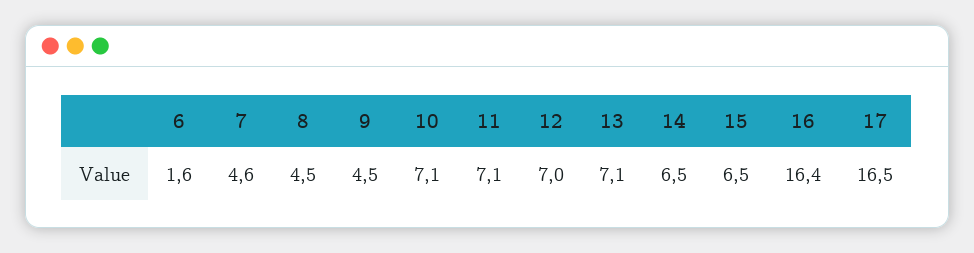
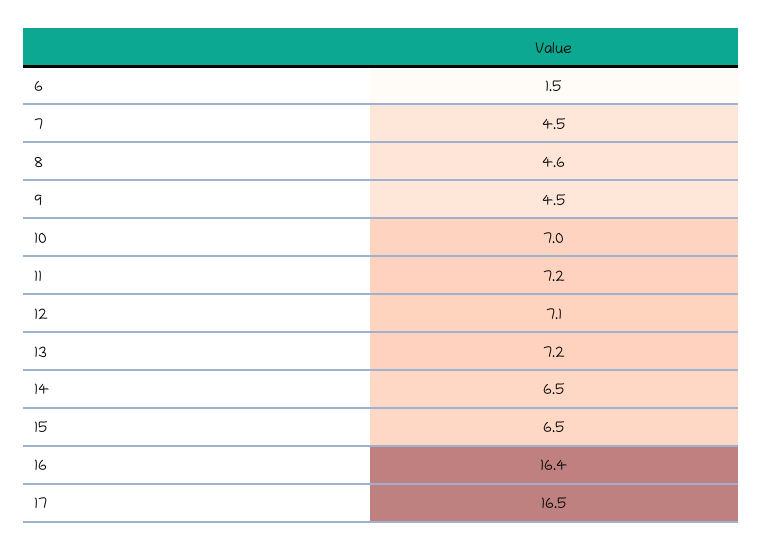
  {
-   "6": 1.6,
+   "6": 1.5,
-   "7": 4.6,
+   "7": 4.5,
-   "8": 4.5,
+   "8": 4.6,
    "9": 4.5,
-   "10": 7.1,
+   "10": 7,
-   "11": 7.1,
+   "11": 7.2,
-   "12": 7,
+   "12": 7.1,
-   "13": 7.1,
+   "13": 7.2,
    "14": 6.5,
    "15": 6.5,
    "16": 16.4,
    "17": 16.5
  }

